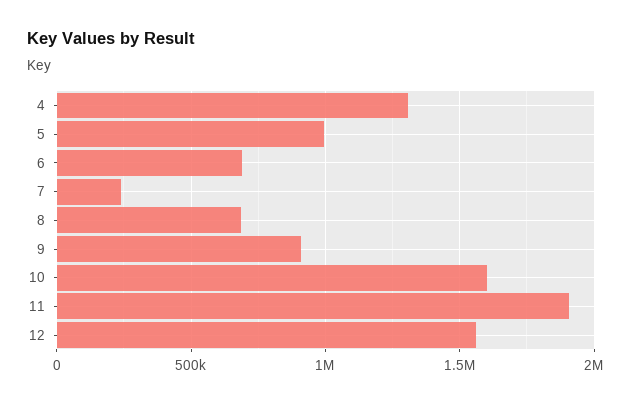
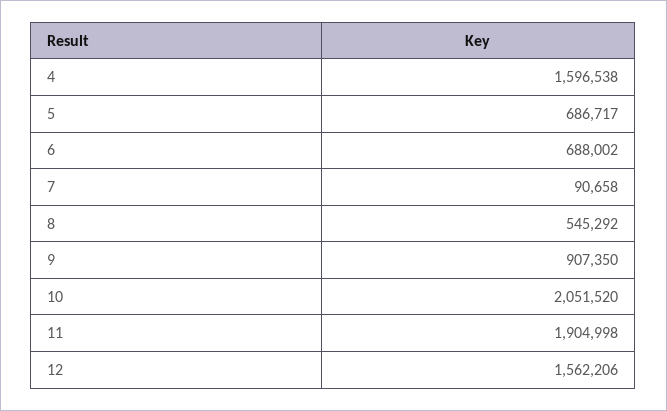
  {
-   "4": 1300000,
+   "4": 1596538,
-   "5": 1000000,
+   "5": 686717,
    "6": 688002,
-   "7": 250000,
+   "7": 90658,
-   "8": 700000,
+   "8": 545292,
    "9": 907350,
-   "10": 1600000,
+   "10": 2051520,
    "11": 1904998,
    "12": 1562206
  }

